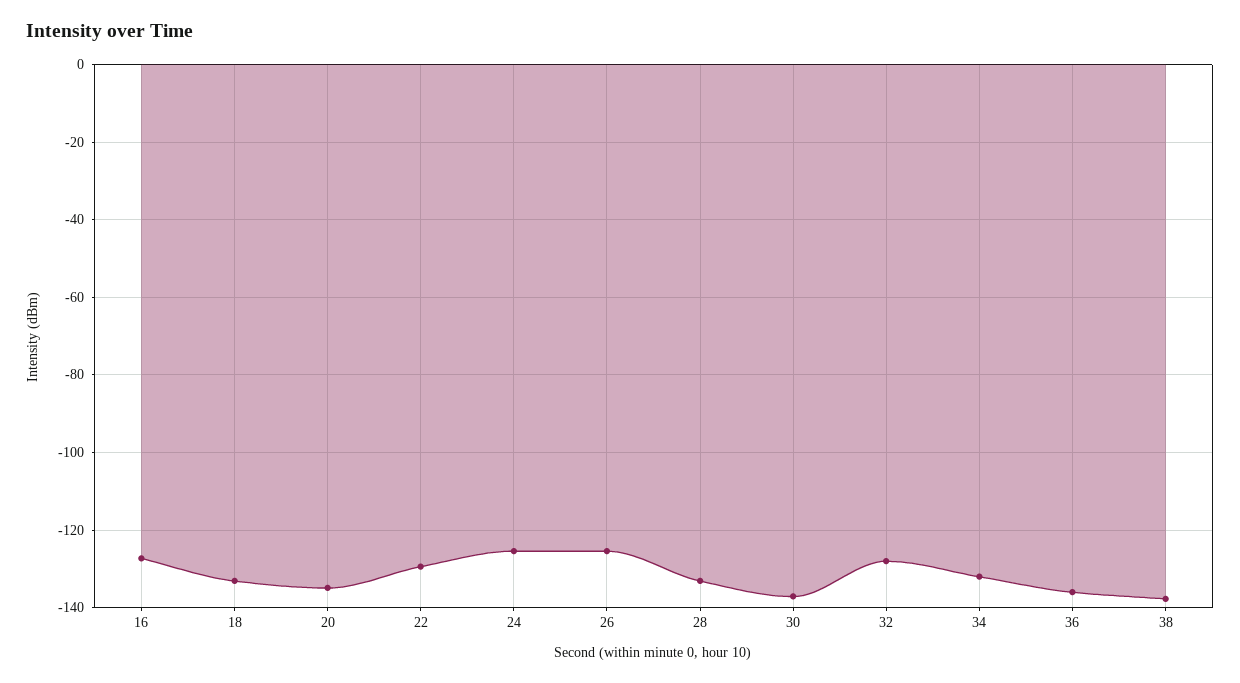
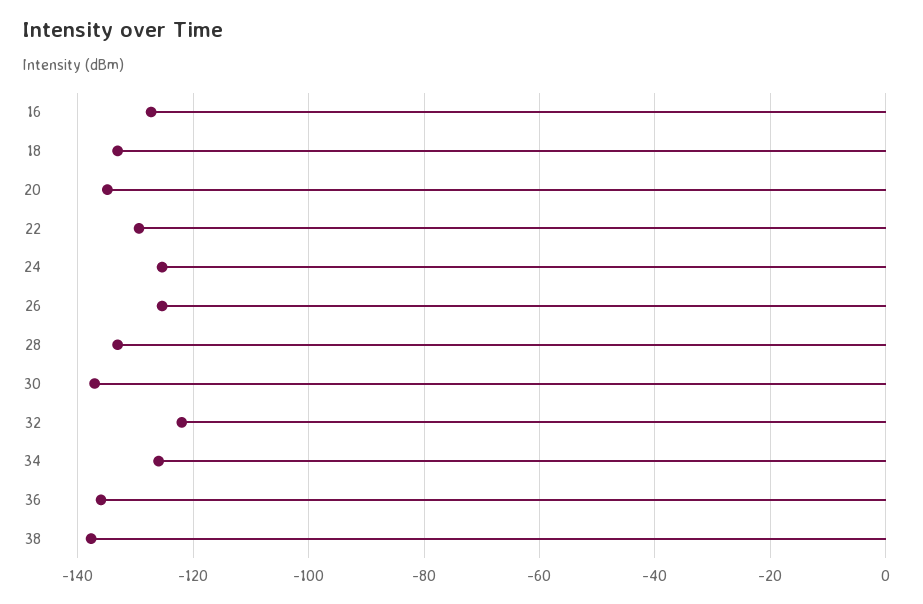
  {
    "16": -128,
    "18": -134,
    "20": -134,
    "22": -130,
    "24": -126,
    "26": -126,
    "28": -134,
    "30": -138,
-   "32": -128,
+   "32": -122,
-   "34": -132,
+   "34": -126,
    "36": -136,
    "38": -138
  }

